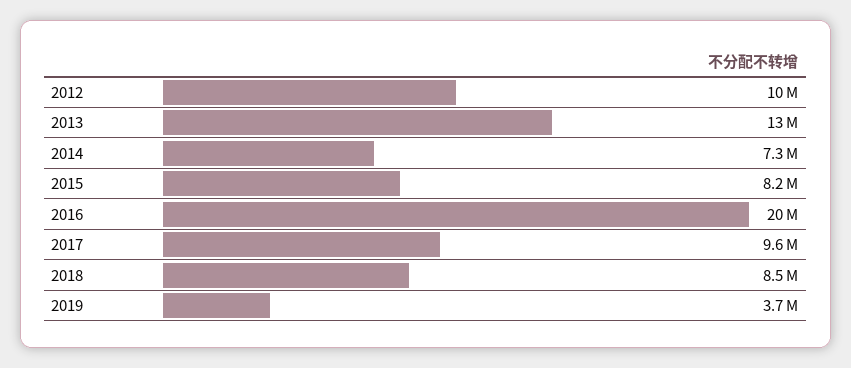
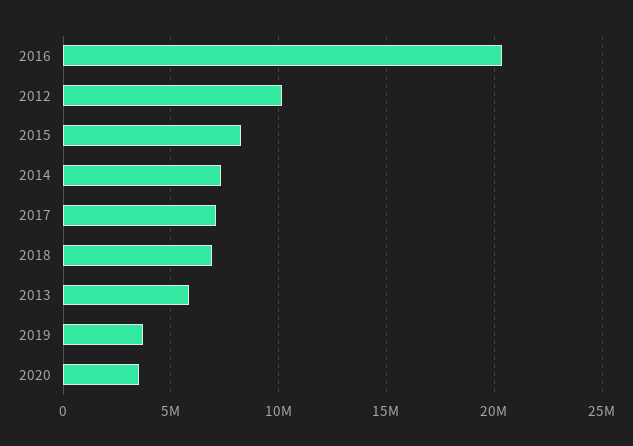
  {
    "2012": 10000000,
-   "2013": 13000000,
+   "2013": 6000000,
    "2014": 7300000,
    "2015": 8200000,
    "2016": 20000000,
-   "2017": 9600000,
+   "2017": 7000000,
-   "2018": 8500000,
+   "2018": 7000000,
-   "2019": 3700000
+   "2019": 3700000,
+   "2020": 3500000
  }

